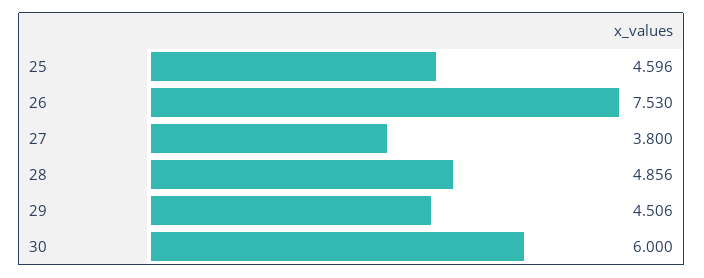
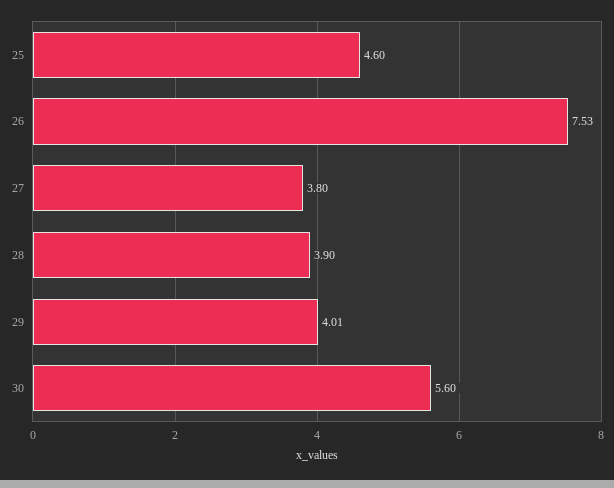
  {
    "25": 4.596,
    "26": 7.53,
    "27": 3.8,
-   "28": 4.856,
+   "28": 3.9,
-   "29": 4.506,
+   "29": 4.01,
-   "30": 6
+   "30": 5.6
  }

